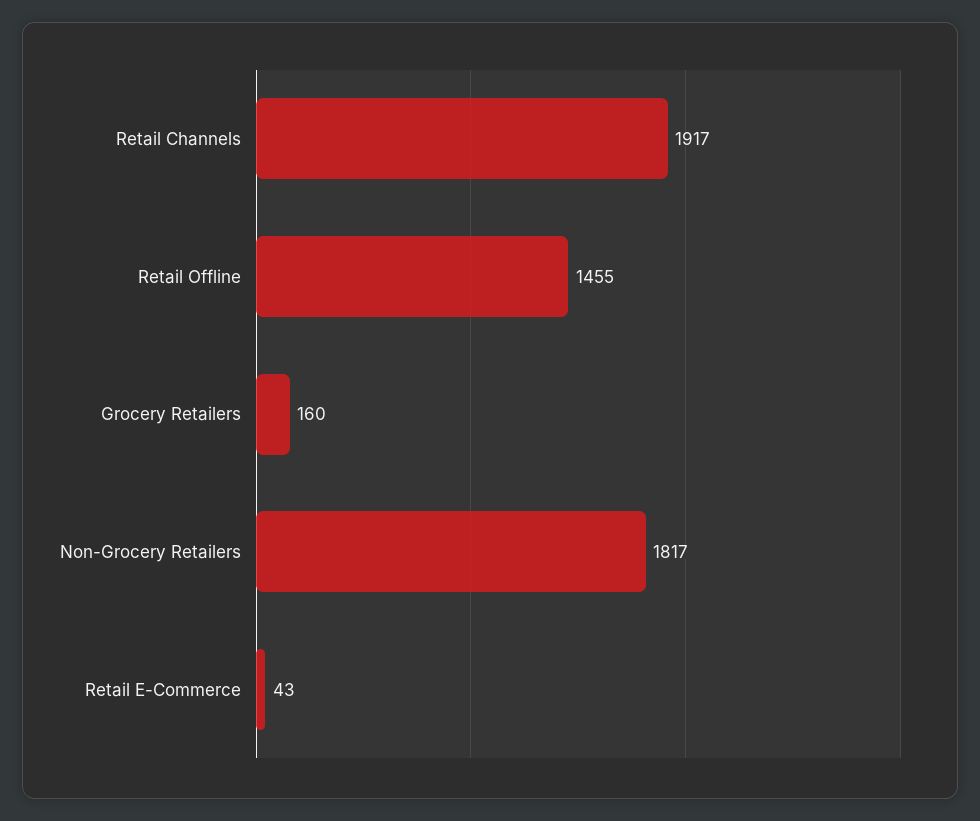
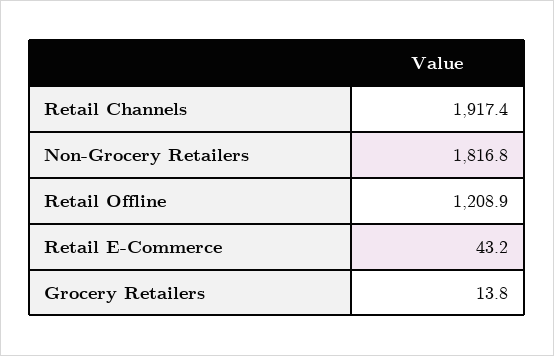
  {
    "Retail Channels": 1917.4,
-   "Retail Offline": 1455,
+   "Retail Offline": 1208.9,
-   "Grocery Retailers": 160,
+   "Grocery Retailers": 13.8,
    "Non-Grocery Retailers": 1816.8,
    "Retail E-Commerce": 43.2
  }

